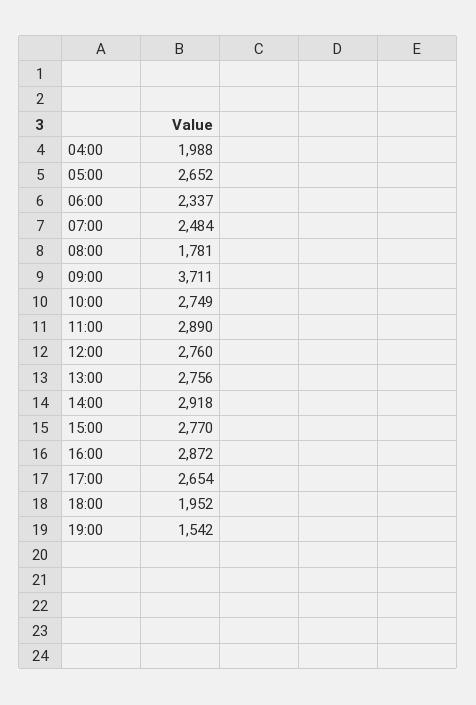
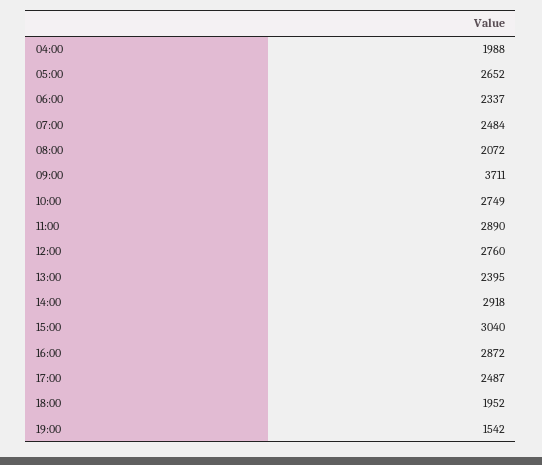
  {
    "04:00": 1988,
    "05:00": 2652,
    "06:00": 2337,
    "07:00": 2484,
-   "08:00": 1781,
+   "08:00": 2072,
    "09:00": 3711,
    "10:00": 2749,
    "11:00": 2890,
    "12:00": 2760,
-   "13:00": 2756,
+   "13:00": 2395,
    "14:00": 2918,
-   "15:00": 2770,
+   "15:00": 3040,
    "16:00": 2872,
-   "17:00": 2654,
+   "17:00": 2487,
    "18:00": 1952,
    "19:00": 1542
  }

